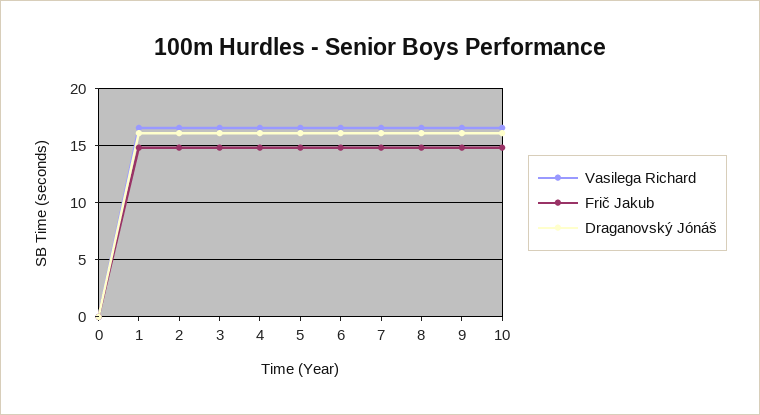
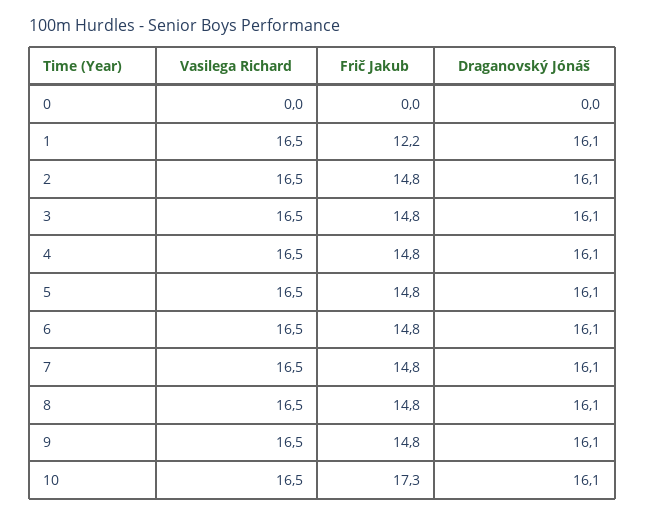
  {
    "Vasilega Richard": {
      "0": 0,
      "1": 16.5,
      "2": 16.5,
      "3": 16.5,
      "4": 16.5,
      "5": 16.5,
      "6": 16.5,
      "7": 16.5,
      "8": 16.5,
      "9": 16.5,
      "10": 16.5
    },
    "Frič Jakub": {
      "0": 0,
-     "1": 15,
+     "1": 12.2,
      "2": 14.8,
      "3": 14.8,
      "4": 14.8,
      "5": 14.8,
      "6": 14.8,
      "7": 14.8,
      "8": 14.8,
      "9": 14.8,
-     "10": 15
+     "10": 17.3
    },
    "Draganovský Jónáš": {
      "0": 0,
      "1": 16.1,
      "2": 16.1,
      "3": 16.1,
      "4": 16.1,
      "5": 16.1,
      "6": 16.1,
      "7": 16.1,
      "8": 16.1,
      "9": 16.1,
      "10": 16.1
    }
  }

